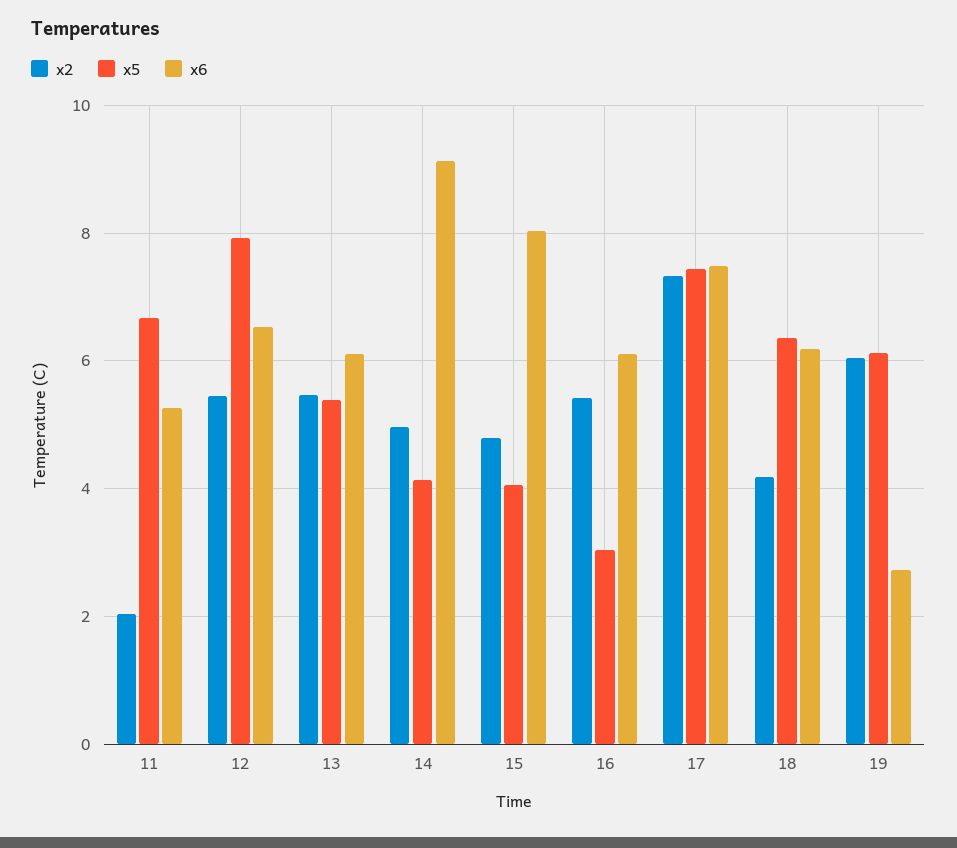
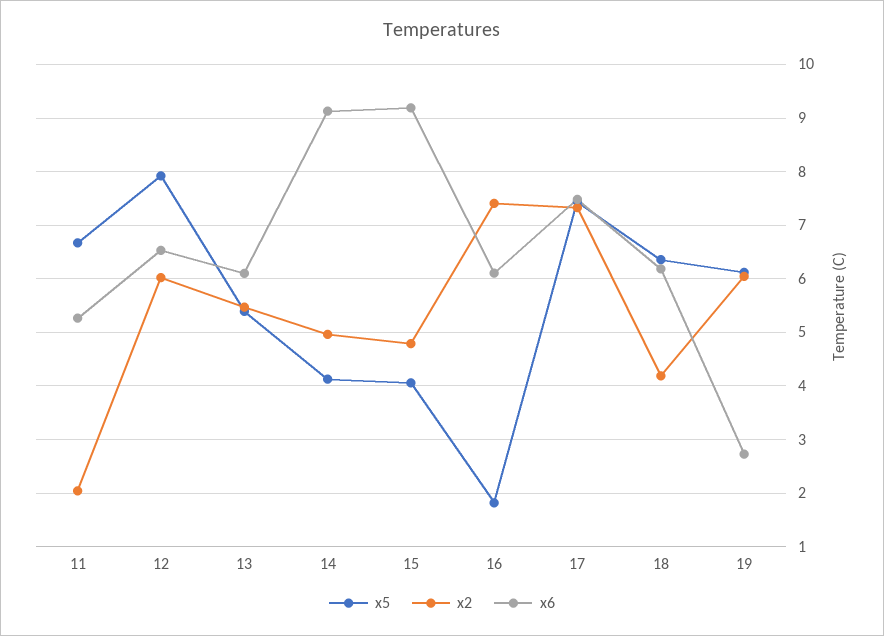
  {
    "x2": {
      "11": 2,
-     "12": 5.4,
+     "12": 6,
      "13": 5.4,
      "14": 5,
      "15": 4.8,
-     "16": 5.4,
+     "16": 7.4,
      "17": 7.4,
      "18": 4.2,
      "19": 6
    },
    "x5": {
      "11": 6.6,
      "12": 8,
      "13": 5.4,
      "14": 4.2,
      "15": 4,
-     "16": 3,
+     "16": 1.8,
      "17": 7.4,
      "18": 6.4,
      "19": 6.2
    },
    "x6": {
      "11": 5.2,
      "12": 6.6,
      "13": 6.2,
      "14": 9.2,
-     "15": 8,
+     "15": 9.2,
      "16": 6.2,
      "17": 7.4,
      "18": 6.2,
      "19": 2.8
    }
  }

